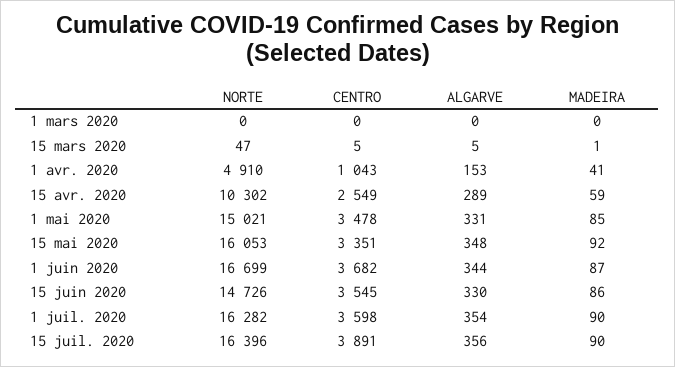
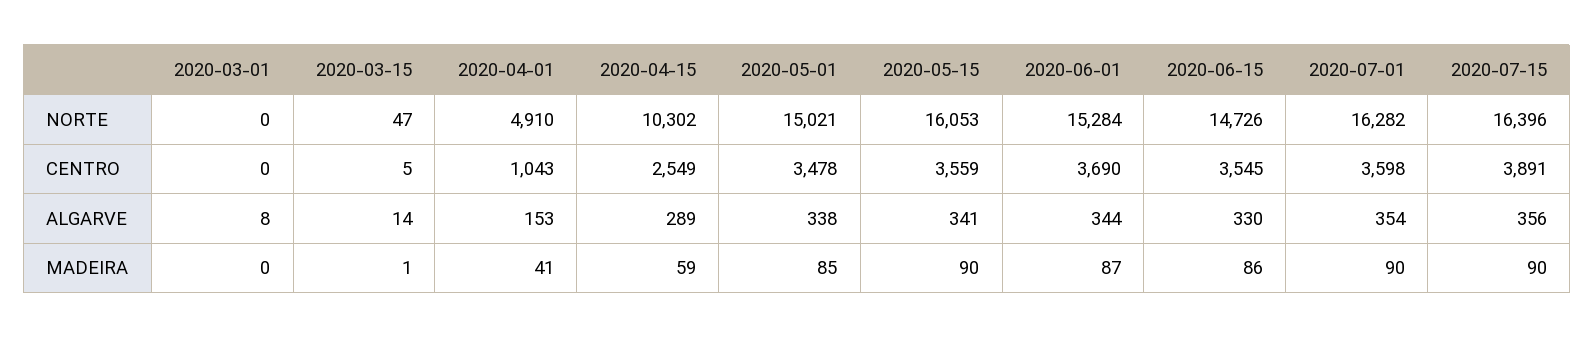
  {
    "NORTE": {
      "1 mars 2020": 0,
      "15 mars 2020": 47,
      "1 avr. 2020": 4910,
      "15 avr. 2020": 10302,
      "1 mai 2020": 15021,
      "15 mai 2020": 16053,
-     "1 juin 2020": 16699,
+     "1 juin 2020": 15284,
      "15 juin 2020": 14726,
      "1 juil. 2020": 16282,
      "15 juil. 2020": 16396
    },
    "CENTRO": {
      "1 mars 2020": 0,
      "15 mars 2020": 5,
      "1 avr. 2020": 1043,
      "15 avr. 2020": 2549,
      "1 mai 2020": 3478,
-     "15 mai 2020": 3351,
+     "15 mai 2020": 3559,
-     "1 juin 2020": 3682,
+     "1 juin 2020": 3690,
      "15 juin 2020": 3545,
      "1 juil. 2020": 3598,
      "15 juil. 2020": 3891
    },
    "ALGARVE": {
-     "1 mars 2020": 0,
+     "1 mars 2020": 8,
-     "15 mars 2020": 5,
+     "15 mars 2020": 14,
      "1 avr. 2020": 153,
      "15 avr. 2020": 289,
-     "1 mai 2020": 331,
+     "1 mai 2020": 338,
-     "15 mai 2020": 348,
+     "15 mai 2020": 341,
      "1 juin 2020": 344,
      "15 juin 2020": 330,
      "1 juil. 2020": 354,
      "15 juil. 2020": 356
    },
    "MADEIRA": {
      "1 mars 2020": 0,
      "15 mars 2020": 1,
      "1 avr. 2020": 41,
      "15 avr. 2020": 59,
      "1 mai 2020": 85,
-     "15 mai 2020": 92,
+     "15 mai 2020": 90,
      "1 juin 2020": 87,
      "15 juin 2020": 86,
      "1 juil. 2020": 90,
      "15 juil. 2020": 90
    }
  }

